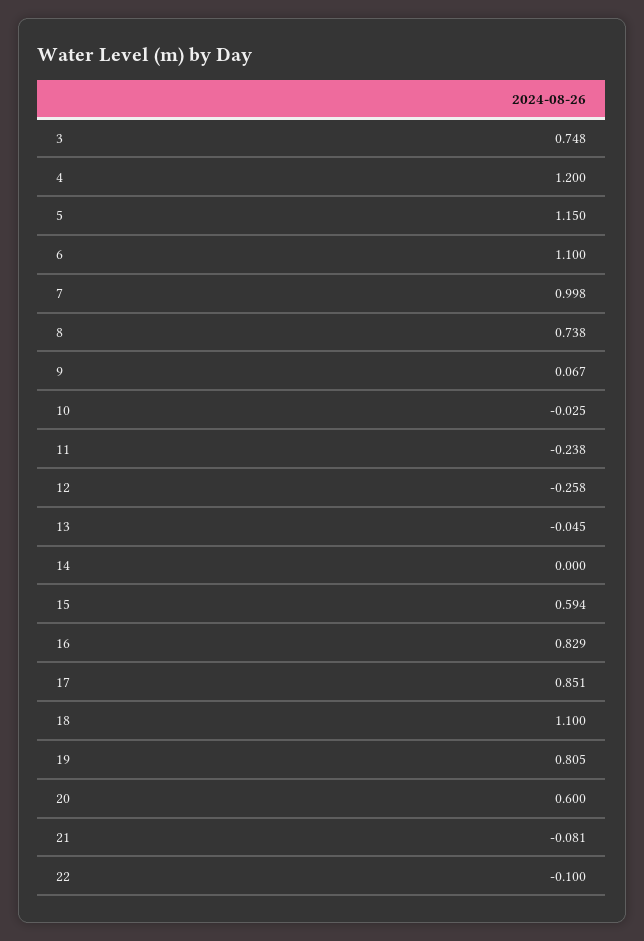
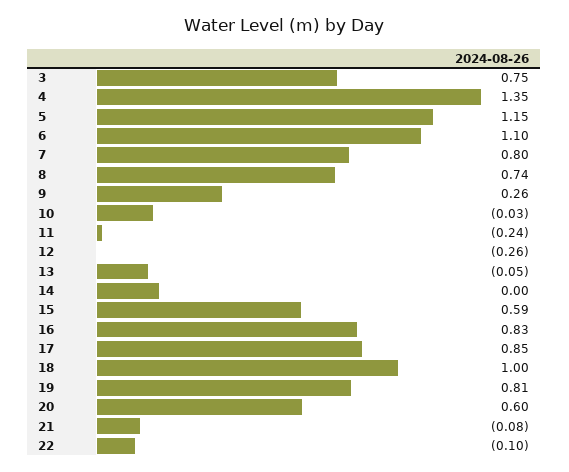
  {
    "3": 0.748,
-   "4": 1.2,
+   "4": 1.35,
    "5": 1.15,
    "6": 1.1,
-   "7": 0.998,
+   "7": 0.8,
    "8": 0.738,
-   "9": 0.067,
+   "9": 0.26,
    "10": -0.025,
    "11": -0.238,
    "12": -0.258,
    "13": -0.045,
    "14": 0,
    "15": 0.594,
    "16": 0.829,
    "17": 0.851,
-   "18": 1.1,
+   "18": 1,
    "19": 0.805,
    "20": 0.6,
    "21": -0.081,
    "22": -0.1
  }

